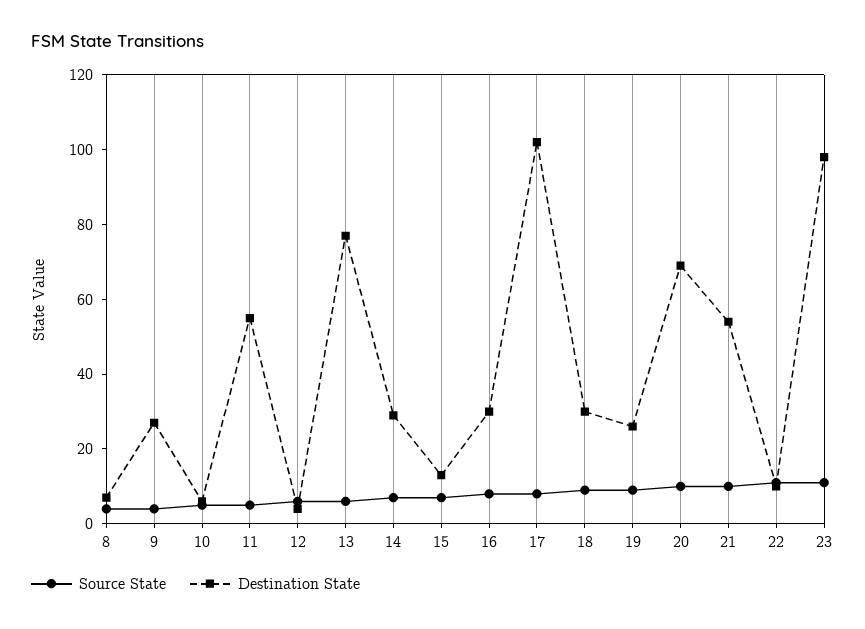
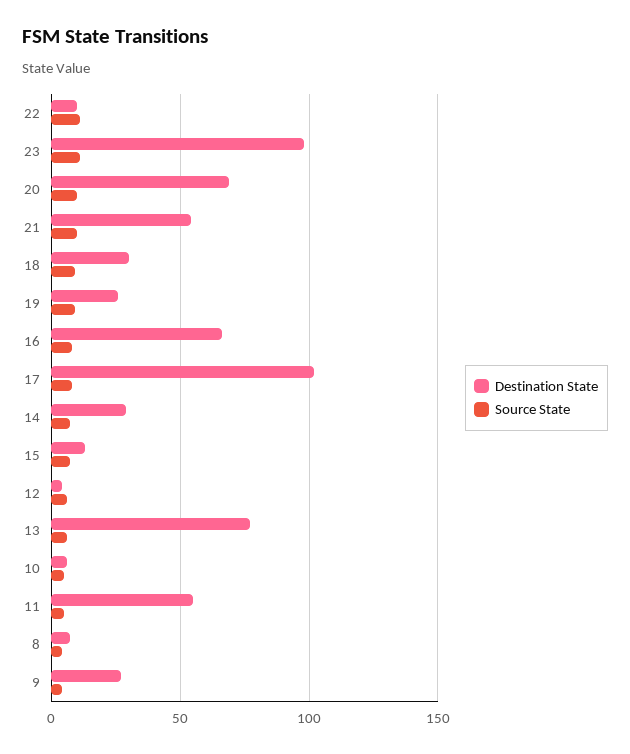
  {
    "Source State": {
      "8": 5,
      "9": 5,
      "10": 5,
      "11": 5,
      "12": 5,
      "13": 5,
      "14": 5,
      "15": 5,
      "16": 10,
      "17": 10,
      "18": 10,
      "19": 10,
      "20": 10,
      "21": 10,
      "22": 10,
      "23": 10
    },
    "Destination State": {
      "8": 5,
      "9": 25,
      "10": 5,
      "11": 55,
      "12": 5,
      "13": 75,
      "14": 30,
      "15": 15,
-     "16": 30,
+     "16": 65,
      "17": 100,
      "18": 30,
      "19": 25,
      "20": 70,
      "21": 55,
      "22": 10,
      "23": 100
    }
  }

